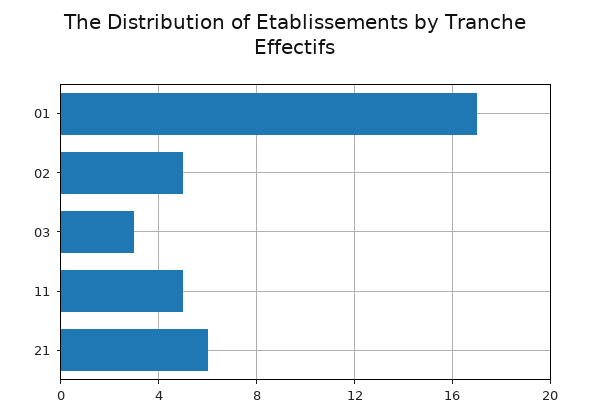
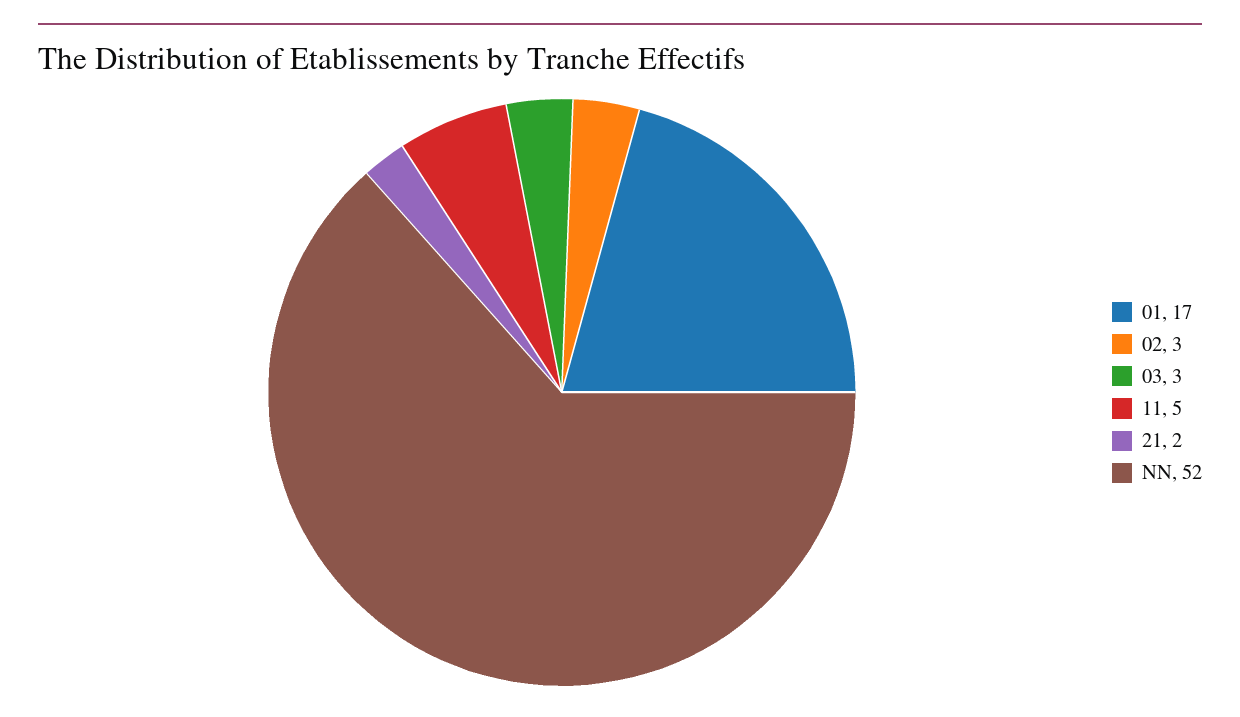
  {
    "01": 17,
-   "02": 5,
+   "02": 3,
    "03": 3,
    "11": 5,
-   "21": 6
+   "21": 2,
+   "NN": 52
  }

